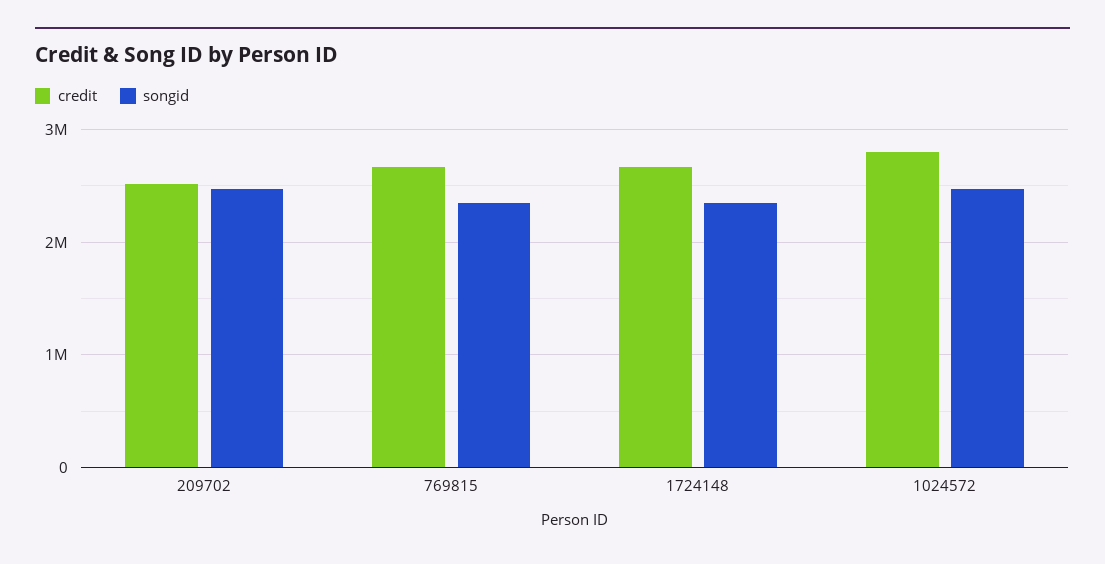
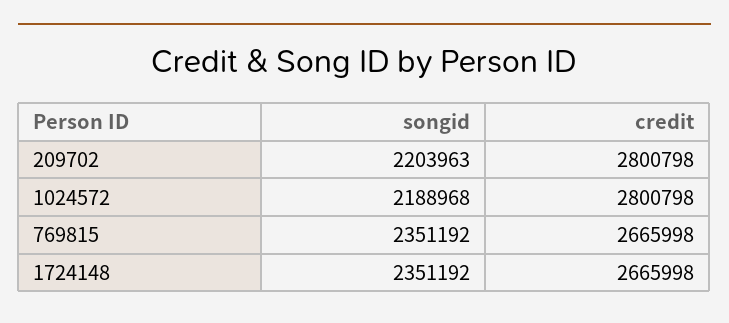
  {
    "credit": {
-     "209702": 2500000,
+     "209702": 2800798,
      "769815": 2665998,
      "1724148": 2665998,
      "1024572": 2800798
    },
    "songid": {
-     "209702": 2500000,
+     "209702": 2203963,
      "769815": 2351192,
      "1724148": 2351192,
-     "1024572": 2500000
+     "1024572": 2188968
    }
  }

